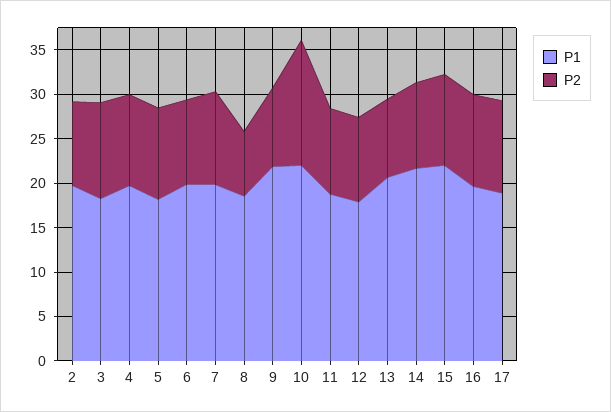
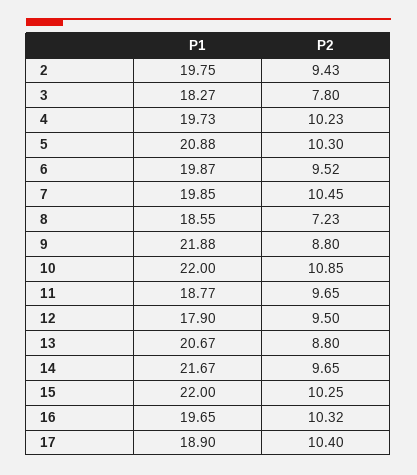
  {
    "P1": {
      "2": 19.75,
      "3": 18.27,
      "4": 19.73,
-     "5": 18,
+     "5": 20.88,
      "6": 19.87,
      "7": 19.85,
      "8": 18.55,
      "9": 21.88,
      "10": 22,
      "11": 18.77,
      "12": 17.9,
      "13": 20.67,
      "14": 21.67,
      "15": 22,
      "16": 19.65,
      "17": 18.9
    },
    "P2": {
      "2": 9.43,
-     "3": 11,
+     "3": 7.8,
      "4": 10.23,
      "5": 10.3,
      "6": 9.52,
      "7": 10.45,
      "8": 7.23,
      "9": 8.8,
-     "10": 14,
+     "10": 10.85,
      "11": 9.65,
      "12": 9.5,
      "13": 8.8,
      "14": 9.65,
      "15": 10.25,
      "16": 10.32,
      "17": 10.4
    }
  }

